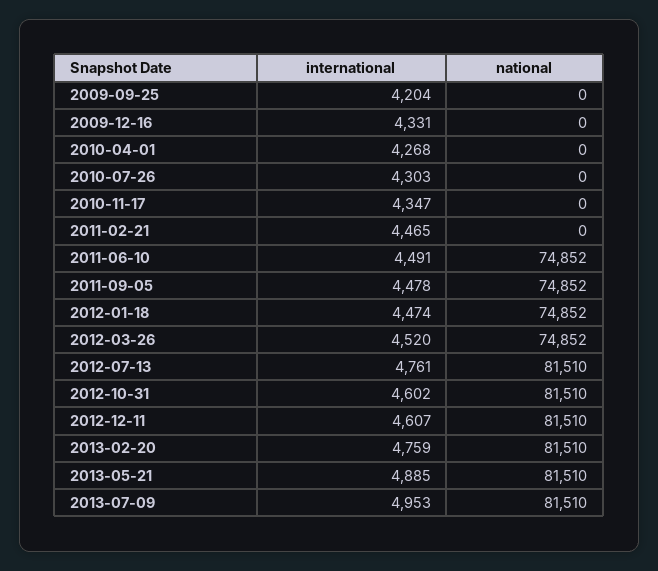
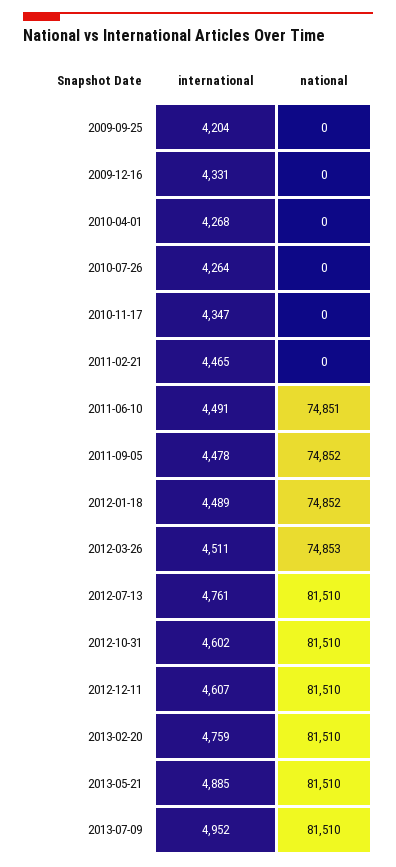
  {
    "international": {
      "2009-09-25": 4204,
      "2009-12-16": 4331,
      "2010-04-01": 4268,
-     "2010-07-26": 4303,
+     "2010-07-26": 4264,
      "2010-11-17": 4347,
      "2011-02-21": 4465,
      "2011-06-10": 4491,
      "2011-09-05": 4478,
-     "2012-01-18": 4474,
+     "2012-01-18": 4489,
-     "2012-03-26": 4520,
+     "2012-03-26": 4511,
      "2012-07-13": 4761,
      "2012-10-31": 4602,
      "2012-12-11": 4607,
      "2013-02-20": 4759,
      "2013-05-21": 4885,
-     "2013-07-09": 4953
+     "2013-07-09": 4952
    },
    "national": {
      "2009-09-25": 0,
      "2009-12-16": 0,
      "2010-04-01": 0,
      "2010-07-26": 0,
      "2010-11-17": 0,
      "2011-02-21": 0,
-     "2011-06-10": 74852,
+     "2011-06-10": 74851,
      "2011-09-05": 74852,
      "2012-01-18": 74852,
-     "2012-03-26": 74852,
+     "2012-03-26": 74853,
      "2012-07-13": 81510,
      "2012-10-31": 81510,
      "2012-12-11": 81510,
      "2013-02-20": 81510,
      "2013-05-21": 81510,
      "2013-07-09": 81510
    }
  }

